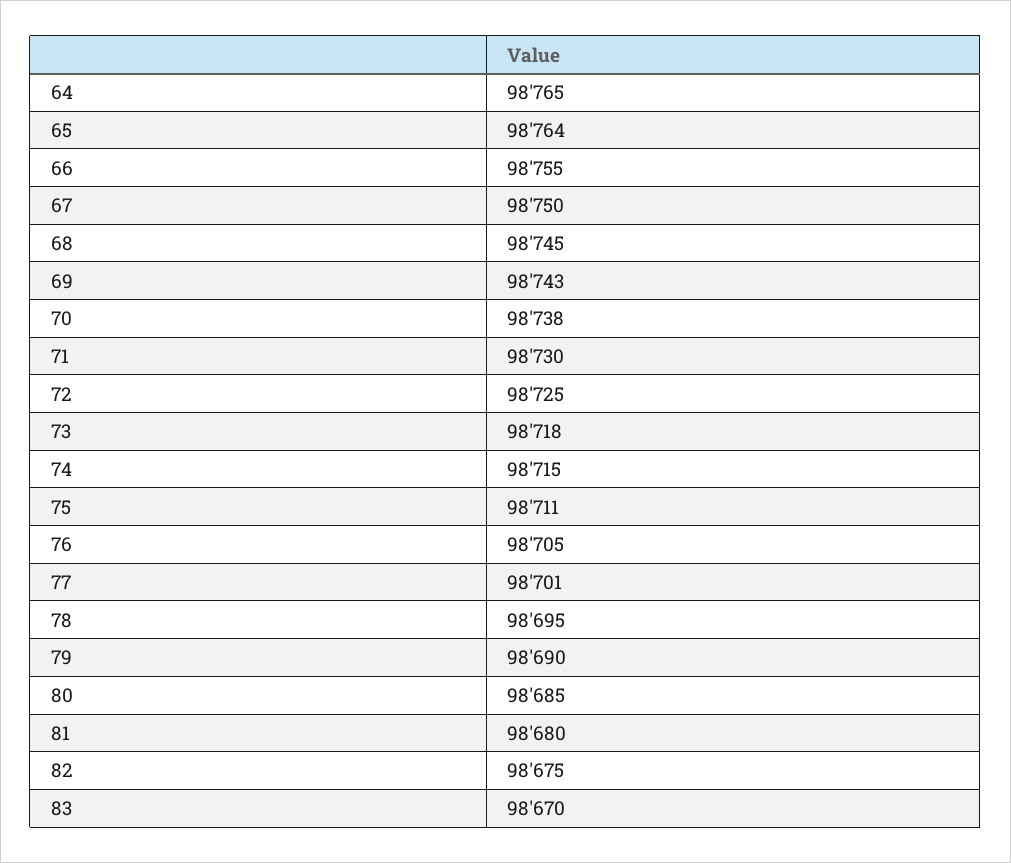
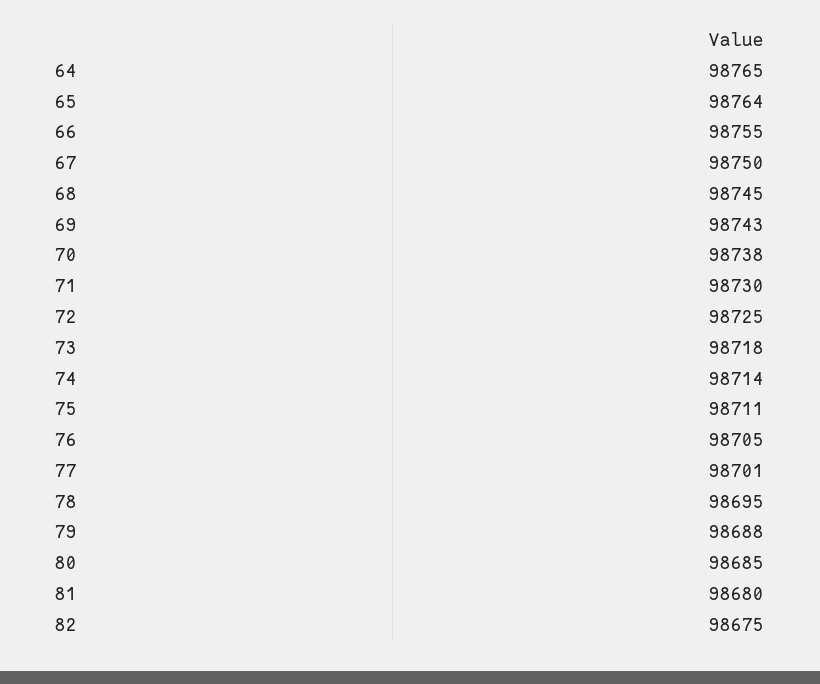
  {
    "64": 98765,
    "65": 98764,
    "66": 98755,
    "67": 98750,
    "68": 98745,
    "69": 98743,
    "70": 98738,
    "71": 98730,
    "72": 98725,
    "73": 98718,
-   "74": 98715,
+   "74": 98714,
    "75": 98711,
    "76": 98705,
    "77": 98701,
    "78": 98695,
-   "79": 98690,
+   "79": 98688,
    "80": 98685,
    "81": 98680,
-   "82": 98675,
+   "82": 98675
-   "83": 98670
  }

